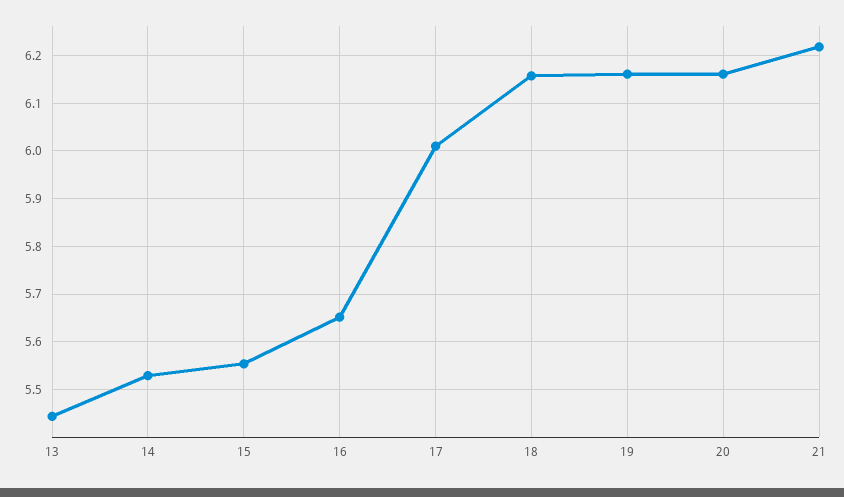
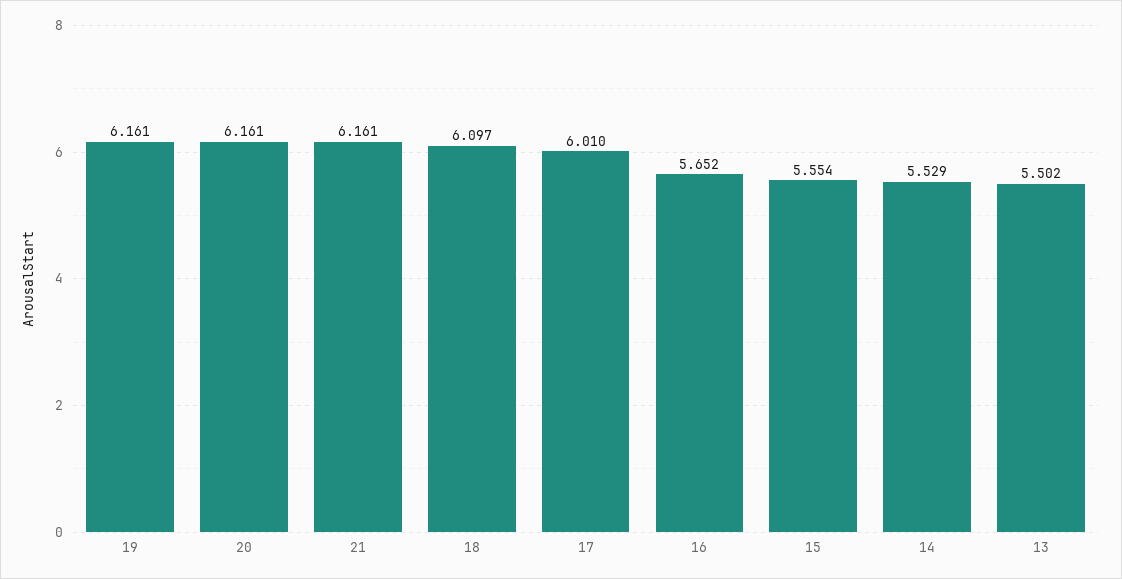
  {
-   "13": 5.44,
+   "13": 5.502,
    "14": 5.529,
    "15": 5.554,
    "16": 5.652,
    "17": 6.01,
-   "18": 6.16,
+   "18": 6.097,
    "19": 6.161,
    "20": 6.161,
-   "21": 6.22
+   "21": 6.161
  }

